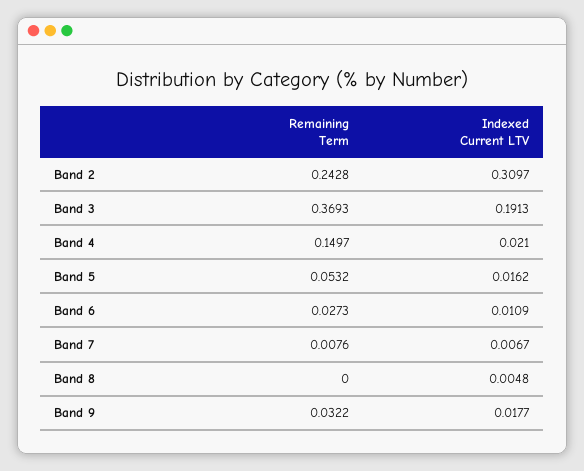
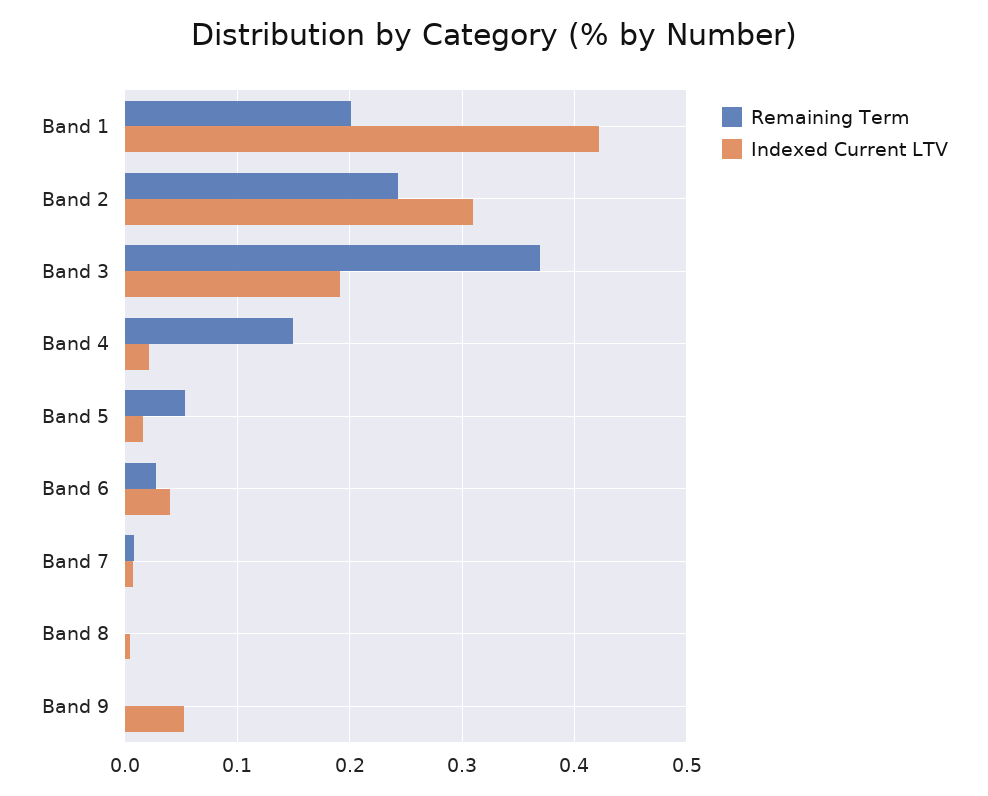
  {
    "Remaining Term": {
      "Band 2": 0.2428,
      "Band 3": 0.3693,
      "Band 4": 0.1497,
      "Band 5": 0.0532,
      "Band 6": 0.0273,
      "Band 7": 0.0076,
      "Band 8": 0,
-     "Band 9": 0.0322
+     "Band 9": 0,
+     "Band 1": 0.2
    },
    "Indexed Current LTV": {
      "Band 2": 0.3097,
      "Band 3": 0.1913,
      "Band 4": 0.021,
      "Band 5": 0.0162,
-     "Band 6": 0.0109,
+     "Band 6": 0.04,
      "Band 7": 0.0067,
      "Band 8": 0.0048,
-     "Band 9": 0.0177
+     "Band 9": 0.05,
+     "Band 1": 0.42
    }
  }

